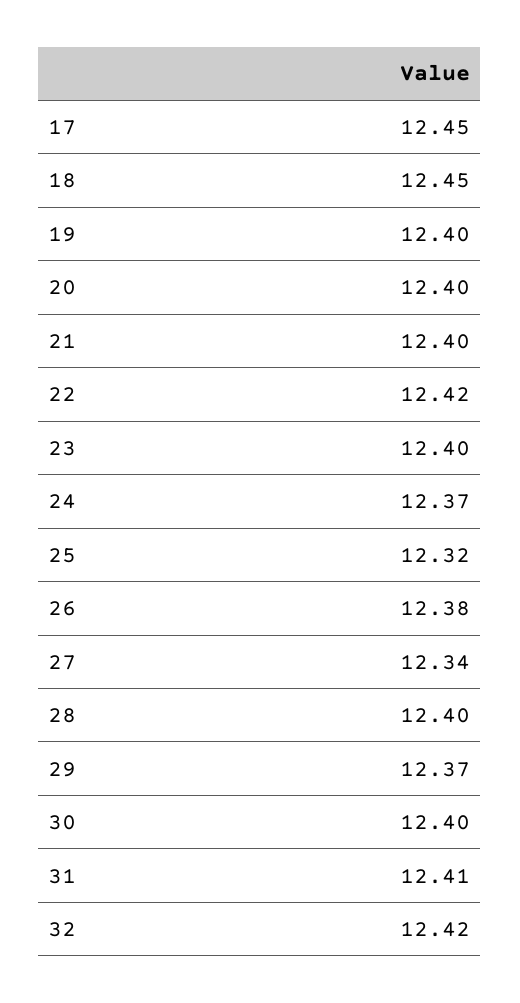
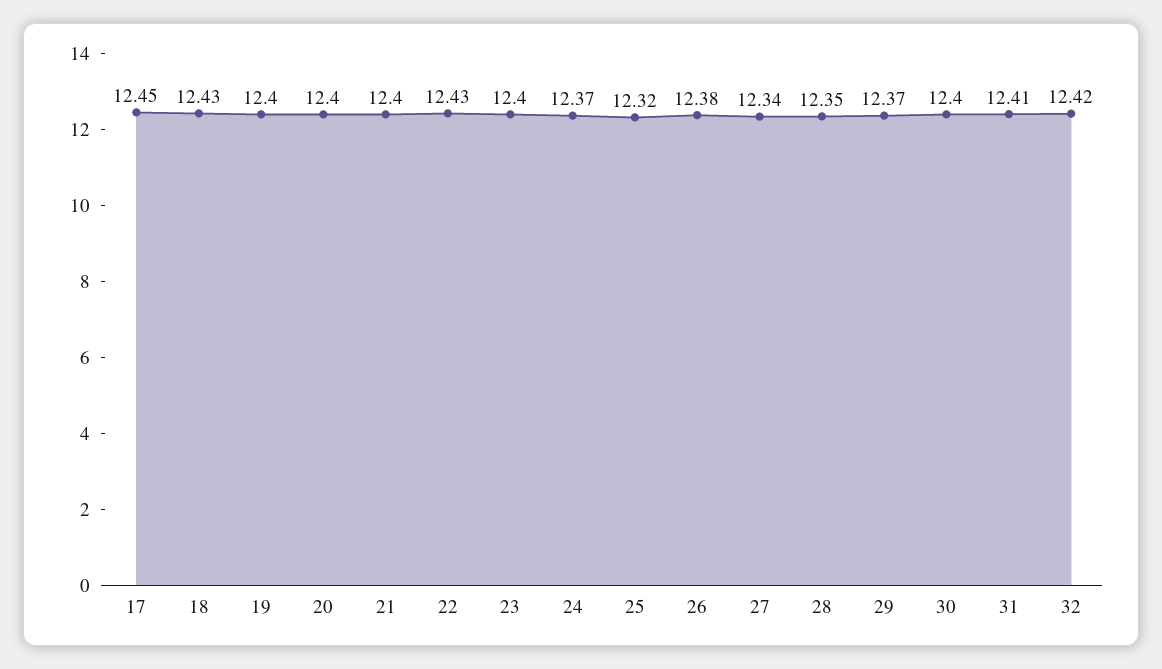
  {
    "17": 12.45,
-   "18": 12.45,
+   "18": 12.43,
    "19": 12.4,
    "20": 12.4,
    "21": 12.4,
-   "22": 12.42,
+   "22": 12.43,
    "23": 12.4,
    "24": 12.37,
    "25": 12.32,
    "26": 12.38,
    "27": 12.34,
-   "28": 12.4,
+   "28": 12.35,
    "29": 12.37,
    "30": 12.4,
    "31": 12.41,
    "32": 12.42
  }

